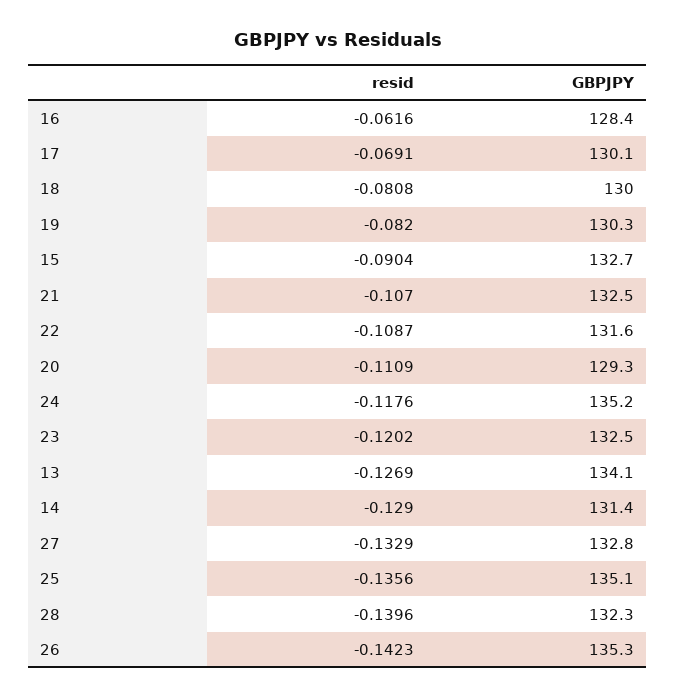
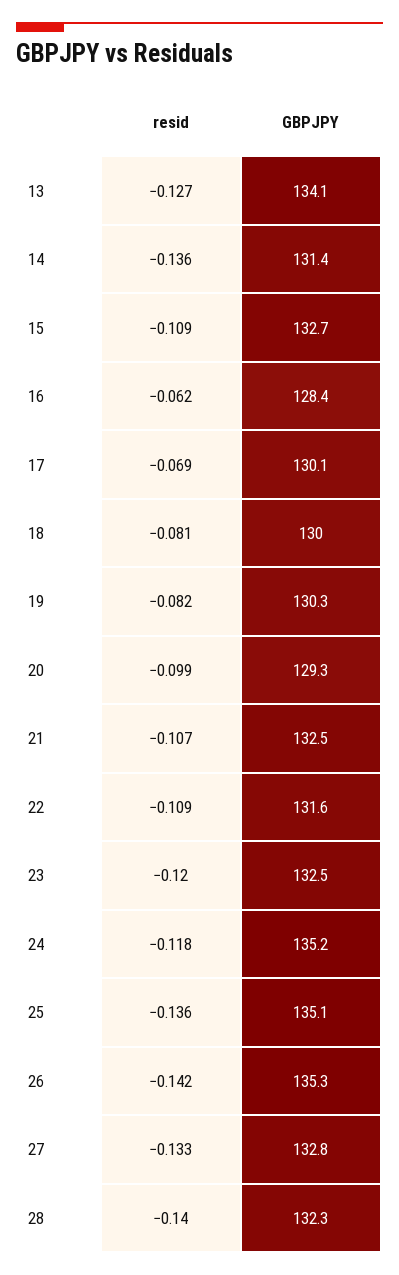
  {
    "resid": {
      "16": -0.0616,
      "17": -0.0691,
      "18": -0.0808,
      "19": -0.082,
-     "15": -0.0904,
+     "15": -0.109,
      "21": -0.107,
      "22": -0.1087,
-     "20": -0.1109,
+     "20": -0.099,
      "24": -0.1176,
      "23": -0.1202,
      "13": -0.1269,
-     "14": -0.129,
+     "14": -0.136,
      "27": -0.1329,
      "25": -0.1356,
      "28": -0.1396,
      "26": -0.1423
    },
    "GBPJPY": {
      "16": 128.4,
      "17": 130.1,
      "18": 130,
      "19": 130.3,
      "15": 132.7,
      "21": 132.5,
      "22": 131.6,
      "20": 129.3,
      "24": 135.2,
      "23": 132.5,
      "13": 134.1,
      "14": 131.4,
      "27": 132.8,
      "25": 135.1,
      "28": 132.3,
      "26": 135.3
    }
  }

